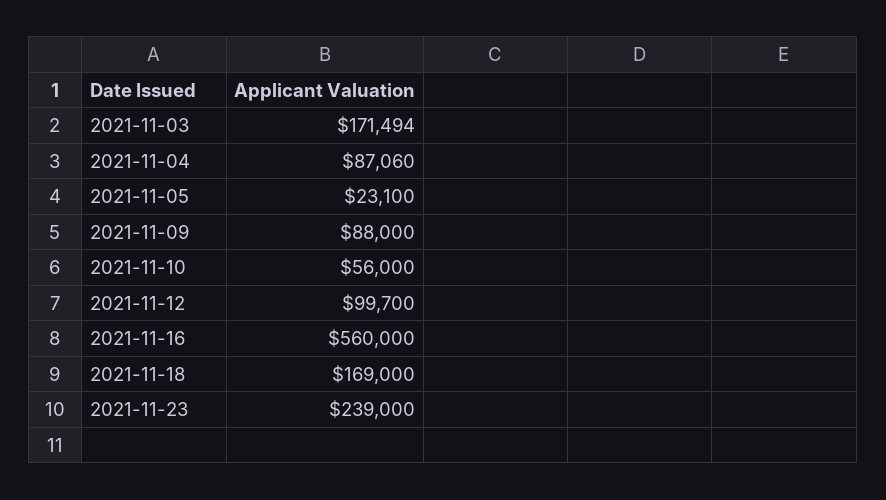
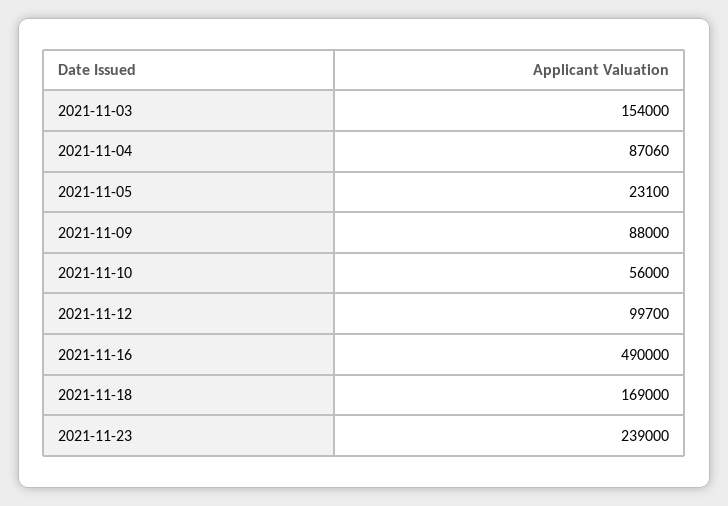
  {
-   "2021-11-03": 171494,
+   "2021-11-03": 154000,
    "2021-11-04": 87060,
    "2021-11-05": 23100,
    "2021-11-09": 88000,
    "2021-11-10": 56000,
    "2021-11-12": 99700,
-   "2021-11-16": 560000,
+   "2021-11-16": 490000,
    "2021-11-18": 169000,
    "2021-11-23": 239000
  }

